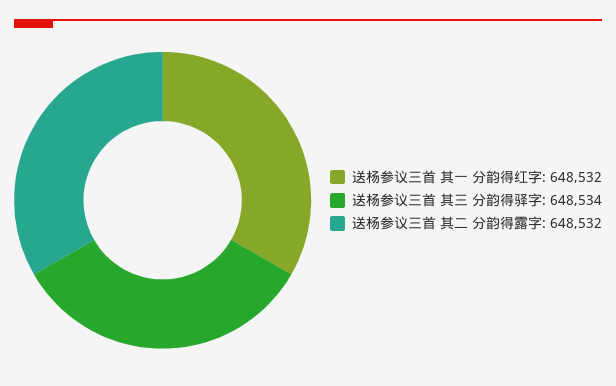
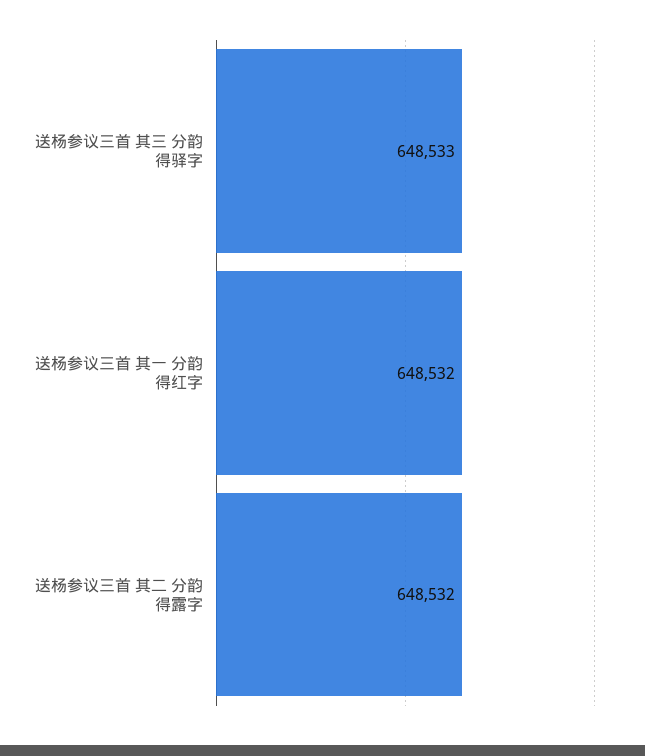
  {
    "送杨参议三首 其一 分韵得红字": 648532,
-   "送杨参议三首 其三 分韵得驿字": 648534,
+   "送杨参议三首 其三 分韵得驿字": 648533,
    "送杨参议三首 其二 分韵得露字": 648532
  }

